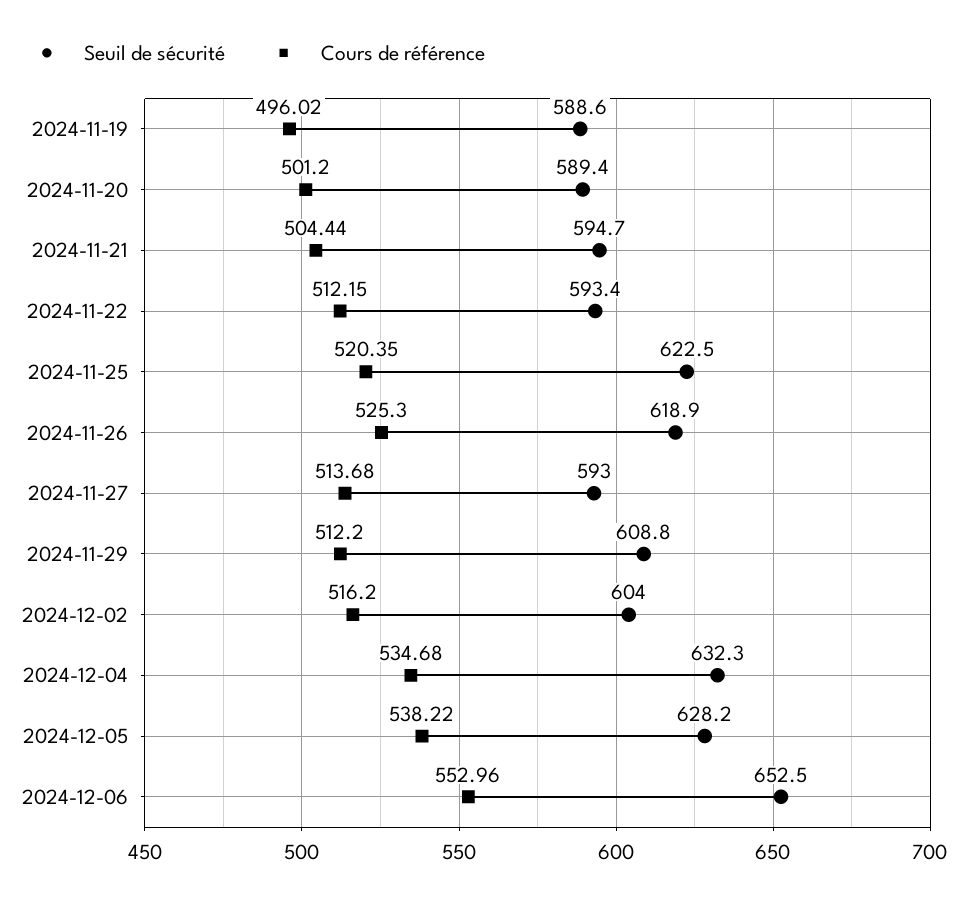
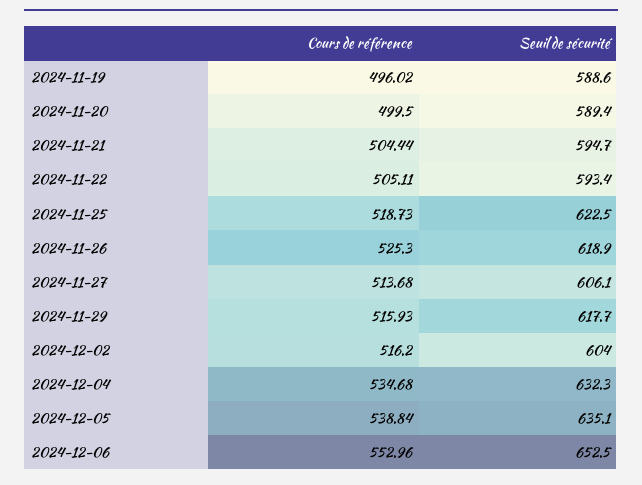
  {
    "Seuil de sécurité": {
      "2024-11-19": 588.6,
      "2024-11-20": 589.4,
      "2024-11-21": 594.7,
      "2024-11-22": 593.4,
      "2024-11-25": 622.5,
      "2024-11-26": 618.9,
-     "2024-11-27": 593,
+     "2024-11-27": 606.1,
-     "2024-11-29": 608.8,
+     "2024-11-29": 617.7,
      "2024-12-02": 604,
      "2024-12-04": 632.3,
-     "2024-12-05": 628.2,
+     "2024-12-05": 635.1,
      "2024-12-06": 652.5
    },
    "Cours de référence": {
      "2024-11-19": 496.02,
-     "2024-11-20": 501.2,
+     "2024-11-20": 499.5,
      "2024-11-21": 504.44,
-     "2024-11-22": 512.15,
+     "2024-11-22": 505.11,
-     "2024-11-25": 520.35,
+     "2024-11-25": 518.73,
      "2024-11-26": 525.3,
      "2024-11-27": 513.68,
-     "2024-11-29": 512.2,
+     "2024-11-29": 515.93,
      "2024-12-02": 516.2,
      "2024-12-04": 534.68,
-     "2024-12-05": 538.22,
+     "2024-12-05": 538.84,
      "2024-12-06": 552.96
    }
  }

